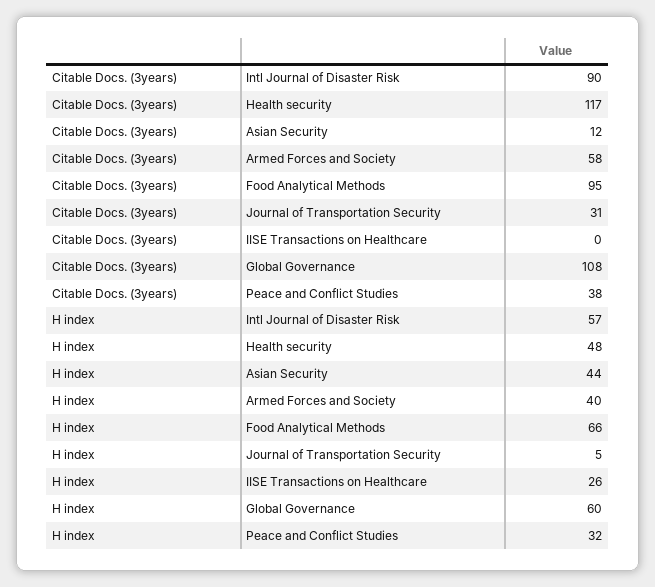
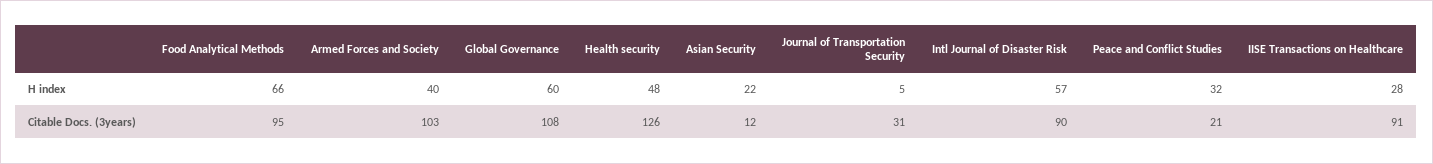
  {
    "Citable Docs. (3years)": {
      "Intl Journal of Disaster Risk": 90,
-     "Health security": 117,
+     "Health security": 126,
      "Asian Security": 12,
-     "Armed Forces and Society": 58,
+     "Armed Forces and Society": 103,
      "Food Analytical Methods": 95,
      "Journal of Transportation Security": 31,
-     "IISE Transactions on Healthcare": 0,
+     "IISE Transactions on Healthcare": 91,
      "Global Governance": 108,
-     "Peace and Conflict Studies": 38
+     "Peace and Conflict Studies": 21
    },
    "H index": {
      "Intl Journal of Disaster Risk": 57,
      "Health security": 48,
-     "Asian Security": 44,
+     "Asian Security": 22,
      "Armed Forces and Society": 40,
      "Food Analytical Methods": 66,
      "Journal of Transportation Security": 5,
-     "IISE Transactions on Healthcare": 26,
+     "IISE Transactions on Healthcare": 28,
      "Global Governance": 60,
      "Peace and Conflict Studies": 32
    }
  }

